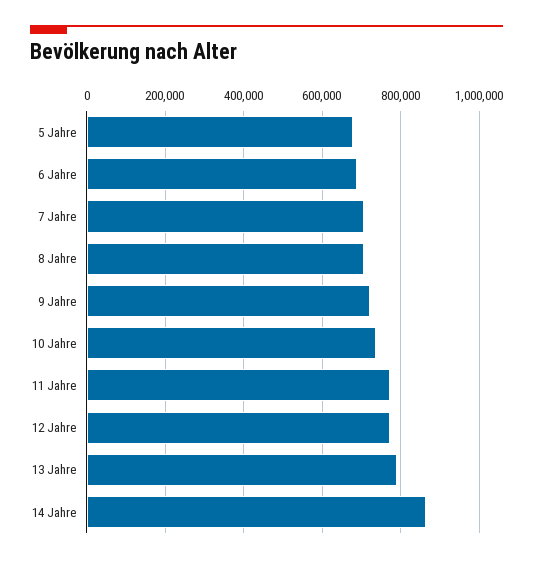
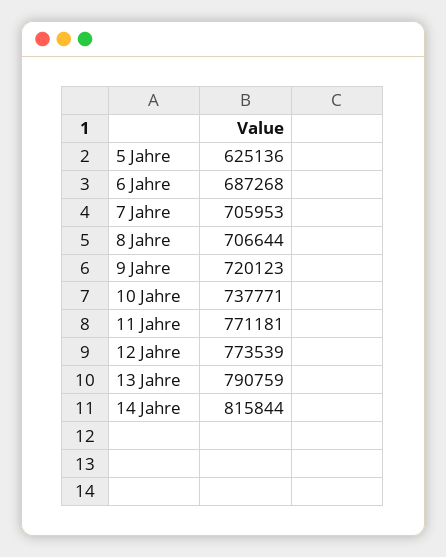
  {
-   "5 Jahre": 680000,
+   "5 Jahre": 625136,
    "6 Jahre": 687268,
    "7 Jahre": 705953,
    "8 Jahre": 706644,
    "9 Jahre": 720123,
    "10 Jahre": 737771,
    "11 Jahre": 771181,
    "12 Jahre": 773539,
    "13 Jahre": 790759,
-   "14 Jahre": 860000
+   "14 Jahre": 815844
  }

